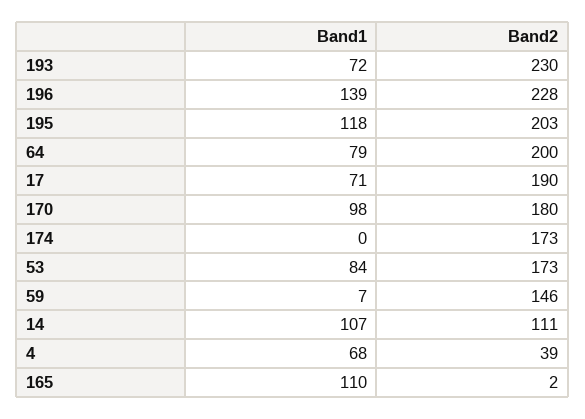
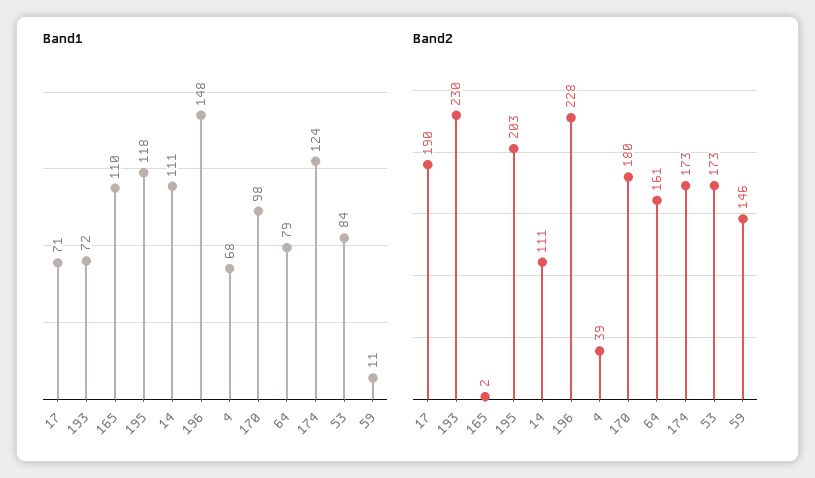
  {
    "Band1": {
      "193": 72,
-     "196": 139,
+     "196": 148,
      "195": 118,
      "64": 79,
      "17": 71,
      "170": 98,
-     "174": 0,
+     "174": 124,
      "53": 84,
-     "59": 7,
+     "59": 11,
-     "14": 107,
+     "14": 111,
      "4": 68,
      "165": 110
    },
    "Band2": {
      "193": 230,
      "196": 228,
      "195": 203,
-     "64": 200,
+     "64": 161,
      "17": 190,
      "170": 180,
      "174": 173,
      "53": 173,
      "59": 146,
      "14": 111,
      "4": 39,
      "165": 2
    }
  }

